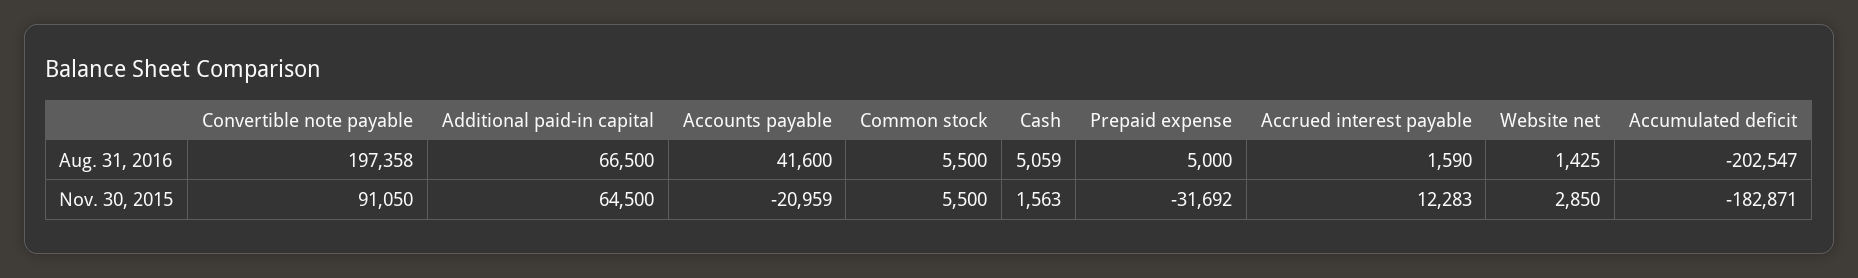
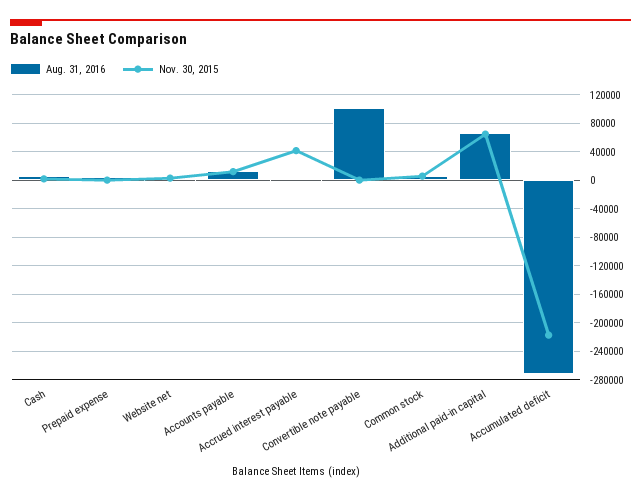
  {
    "Aug. 31, 2016": {
-     "Convertible note payable": 197358,
+     "Convertible note payable": 100000,
      "Additional paid-in capital": 66500,
-     "Accounts payable": 41600,
+     "Accounts payable": 10000,
      "Common stock": 5500,
      "Cash": 5059,
      "Prepaid expense": 5000,
      "Accrued interest payable": 1590,
      "Website net": 1425,
-     "Accumulated deficit": -202547
+     "Accumulated deficit": -270000
    },
    "Nov. 30, 2015": {
-     "Convertible note payable": 91050,
+     "Convertible note payable": 0,
      "Additional paid-in capital": 64500,
-     "Accounts payable": -20959,
+     "Accounts payable": 10000,
      "Common stock": 5500,
      "Cash": 1563,
-     "Prepaid expense": -31692,
+     "Prepaid expense": 0,
-     "Accrued interest payable": 12283,
+     "Accrued interest payable": 40000,
      "Website net": 2850,
-     "Accumulated deficit": -182871
+     "Accumulated deficit": -220000
    }
  }

